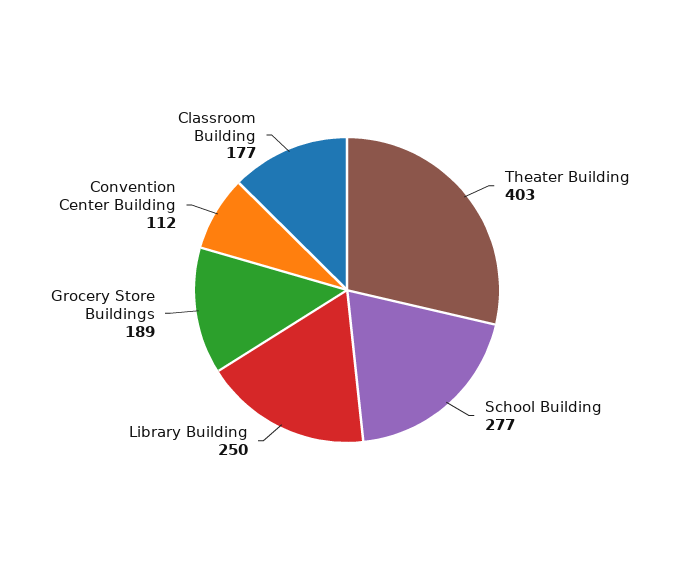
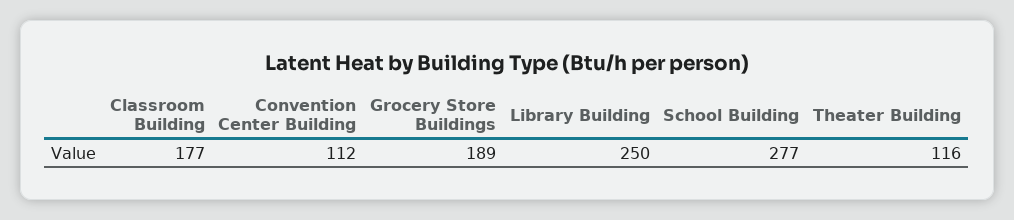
  {
-   "Theater Building": 403,
+   "Theater Building": 116,
    "School Building": 277,
    "Library Building": 250,
    "Grocery Store Buildings": 189,
    "Convention Center Building": 112,
    "Classroom Building": 177
  }

